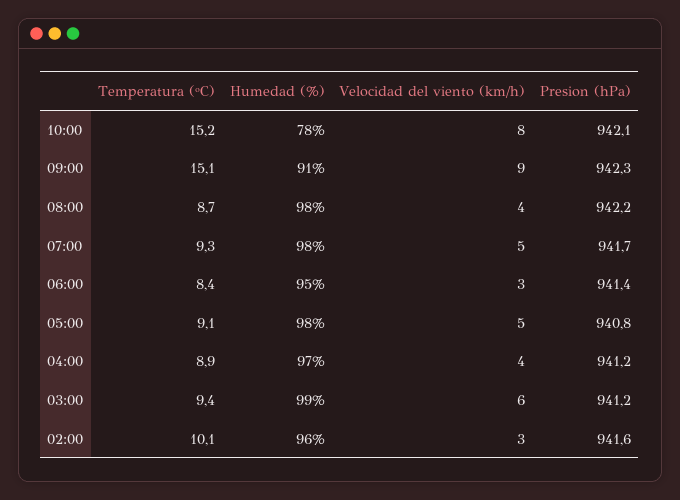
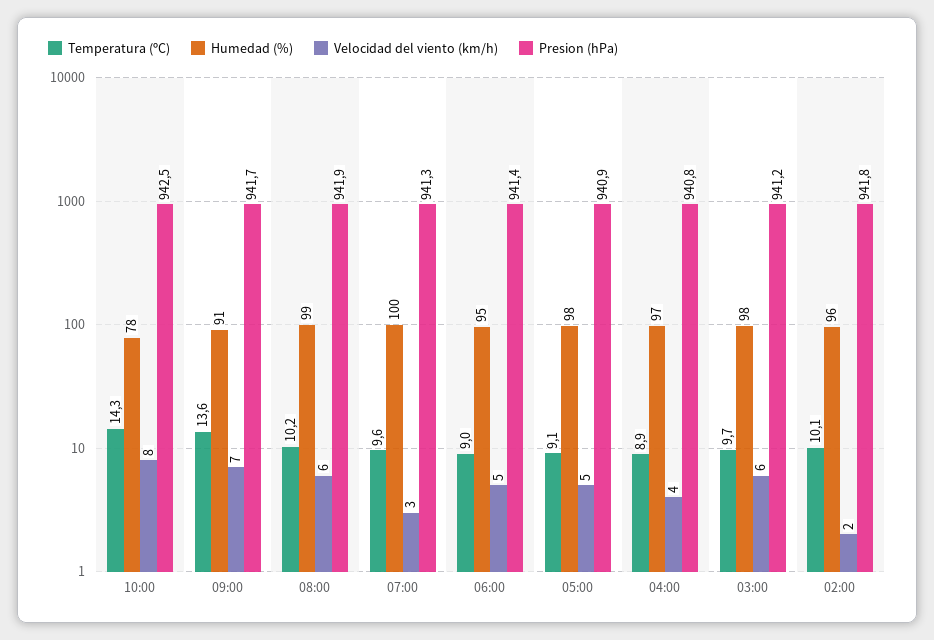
  {
    "Temperatura (ºC)": {
-     "10:00": 15.2,
+     "10:00": 14.3,
-     "09:00": 15.1,
+     "09:00": 13.6,
-     "08:00": 8.7,
+     "08:00": 10.2,
-     "07:00": 9.3,
+     "07:00": 9.6,
-     "06:00": 8.4,
+     "06:00": 9,
      "05:00": 9.1,
      "04:00": 8.9,
-     "03:00": 9.4,
+     "03:00": 9.7,
      "02:00": 10.1
    },
    "Humedad (%)": {
      "10:00": 78,
      "09:00": 91,
-     "08:00": 98,
+     "08:00": 99,
-     "07:00": 98,
+     "07:00": 100,
      "06:00": 95,
      "05:00": 98,
      "04:00": 97,
-     "03:00": 99,
+     "03:00": 98,
      "02:00": 96
    },
    "Velocidad del viento (km/h)": {
      "10:00": 8,
-     "09:00": 9,
+     "09:00": 7,
-     "08:00": 4,
+     "08:00": 6,
-     "07:00": 5,
+     "07:00": 3,
-     "06:00": 3,
+     "06:00": 5,
      "05:00": 5,
      "04:00": 4,
      "03:00": 6,
-     "02:00": 3
+     "02:00": 2
    },
    "Presion (hPa)": {
-     "10:00": 942.1,
+     "10:00": 942.5,
-     "09:00": 942.3,
+     "09:00": 941.7,
-     "08:00": 942.2,
+     "08:00": 941.9,
-     "07:00": 941.7,
+     "07:00": 941.3,
      "06:00": 941.4,
-     "05:00": 940.8,
+     "05:00": 940.9,
-     "04:00": 941.2,
+     "04:00": 940.8,
      "03:00": 941.2,
-     "02:00": 941.6
+     "02:00": 941.8
    }
  }

